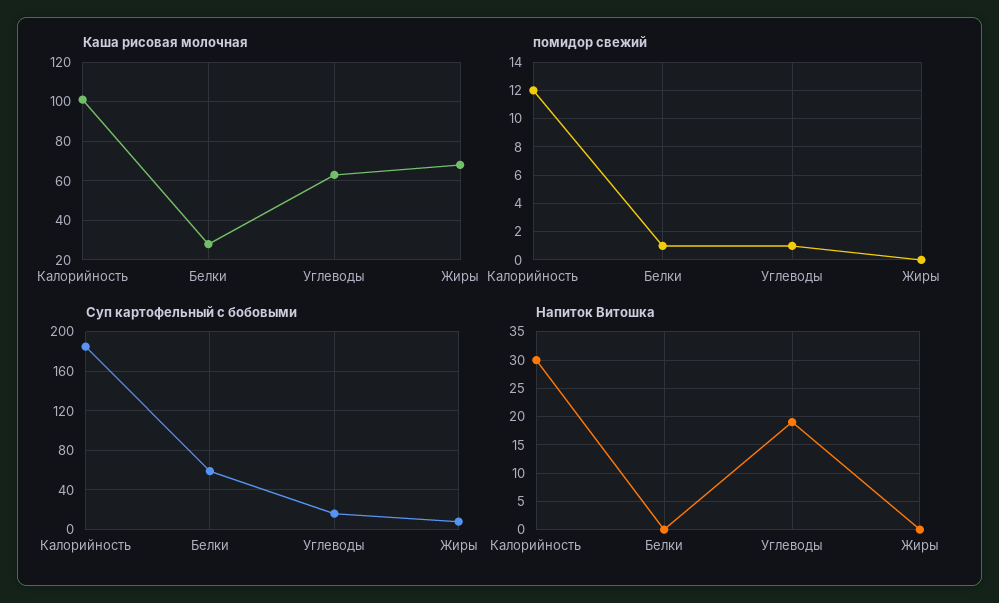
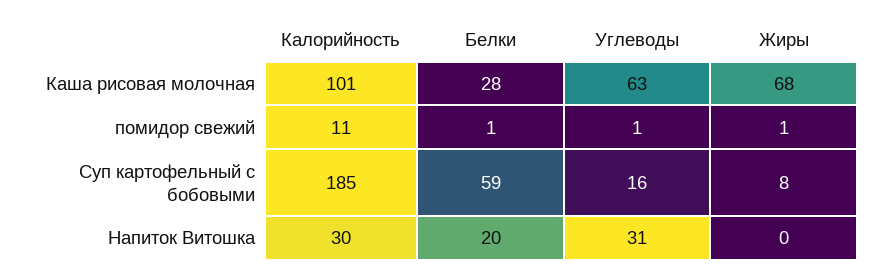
  {
    "Каша рисовая молочная": {
      "Калорийность": 101,
      "Белки": 28,
      "Углеводы": 63,
      "Жиры": 68
    },
    "помидор свежий": {
-     "Калорийность": 12,
+     "Калорийность": 11,
      "Белки": 1,
      "Углеводы": 1,
-     "Жиры": 0
+     "Жиры": 1
    },
    "Суп картофельный с бобовыми": {
      "Калорийность": 185,
      "Белки": 59,
      "Углеводы": 16,
      "Жиры": 8
    },
    "Напиток Витошка": {
      "Калорийность": 30,
-     "Белки": 0,
+     "Белки": 20,
-     "Углеводы": 20,
+     "Углеводы": 31,
      "Жиры": 0
    }
  }

